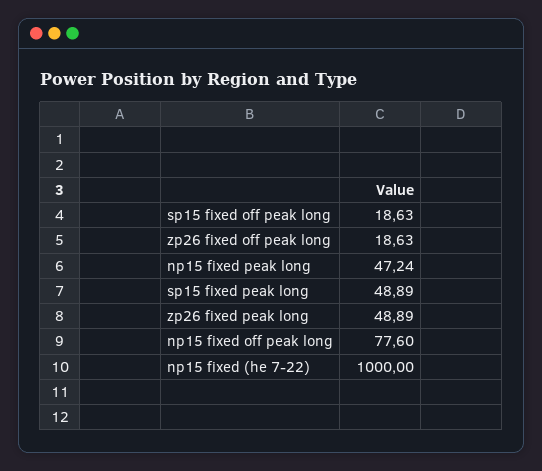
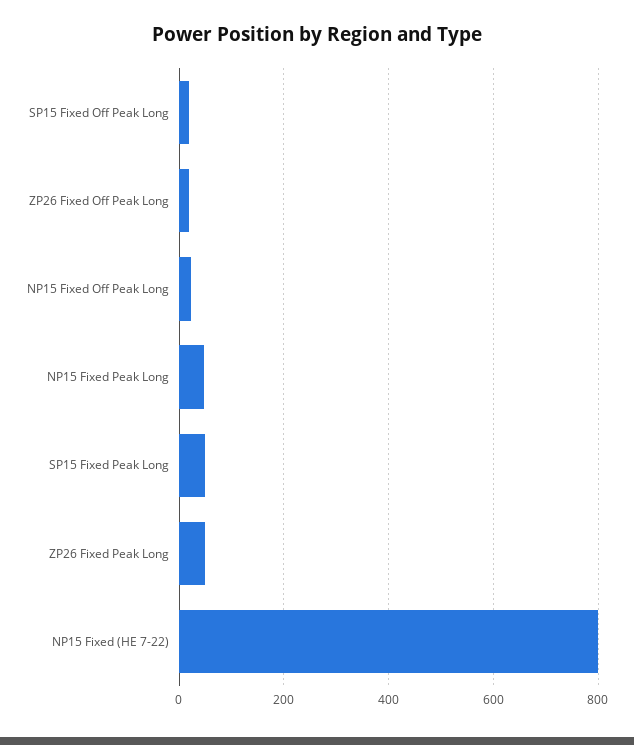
  {
    "sp15 fixed off peak long": 18.63,
    "zp26 fixed off peak long": 18.63,
    "np15 fixed peak long": 47.24,
    "sp15 fixed peak long": 48.89,
    "zp26 fixed peak long": 48.89,
-   "np15 fixed off peak long": 77.6,
+   "np15 fixed off peak long": 20,
-   "np15 fixed (he 7-22)": 1000
+   "np15 fixed (he 7-22)": 800
  }

